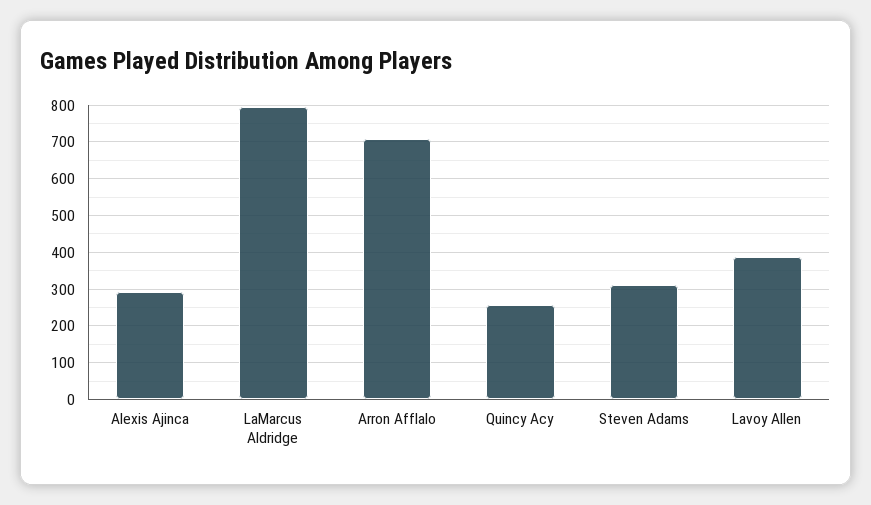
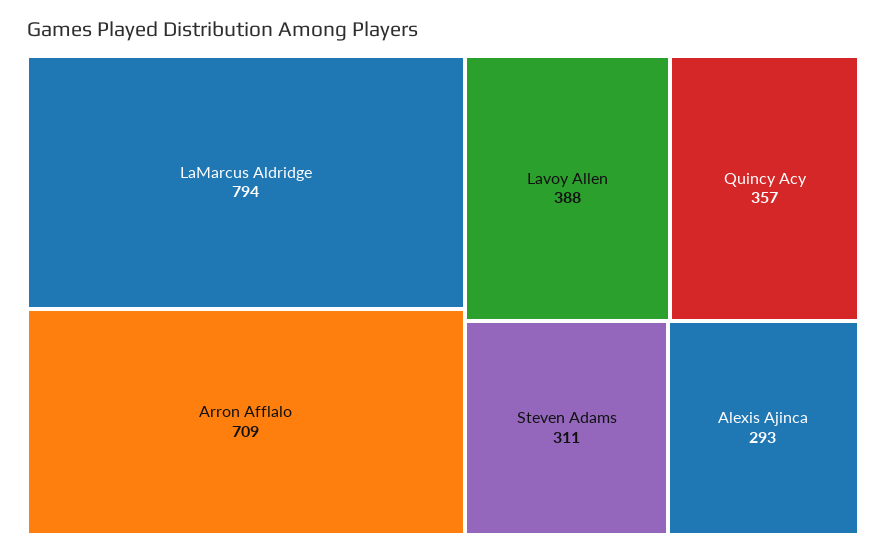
  {
    "Alexis Ajinca": 293,
    "LaMarcus Aldridge": 794,
    "Arron Afflalo": 709,
-   "Quincy Acy": 260,
+   "Quincy Acy": 357,
    "Steven Adams": 311,
    "Lavoy Allen": 388
  }

